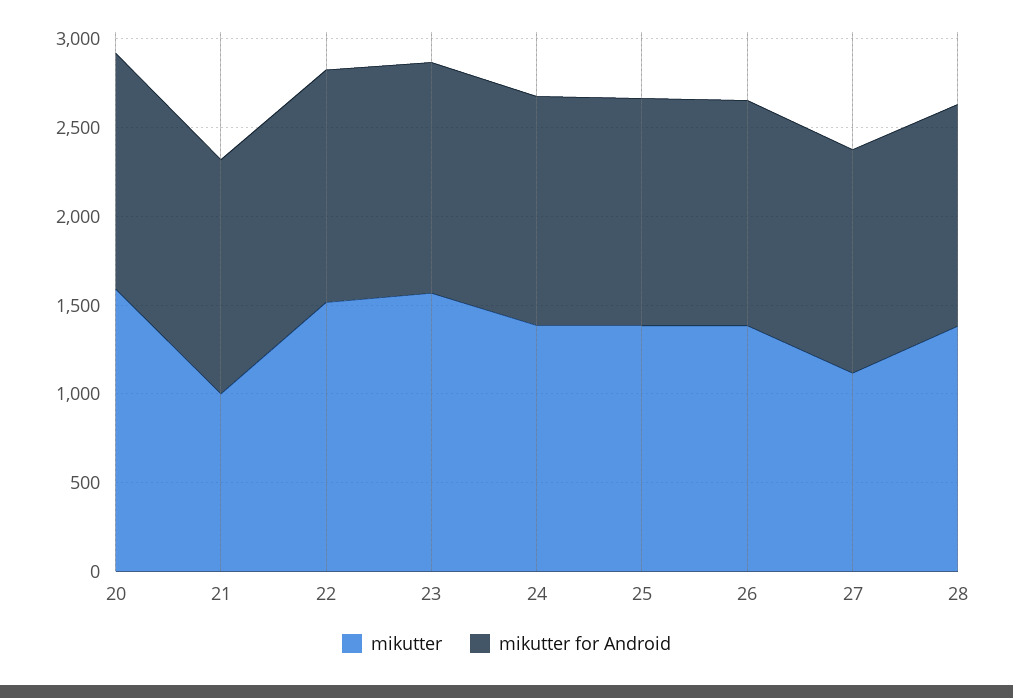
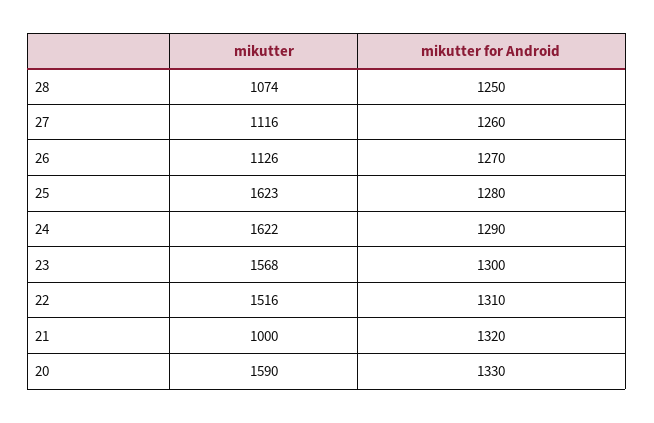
  {
    "mikutter": {
      "20": 1590,
      "21": 1000,
      "22": 1516,
      "23": 1568,
-     "24": 1400,
+     "24": 1622,
-     "25": 1400,
+     "25": 1623,
-     "26": 1400,
+     "26": 1126,
      "27": 1116,
-     "28": 1400
+     "28": 1074
    },
    "mikutter for Android": {
      "20": 1330,
      "21": 1320,
      "22": 1310,
      "23": 1300,
      "24": 1290,
      "25": 1280,
      "26": 1270,
      "27": 1260,
      "28": 1250
    }
  }

